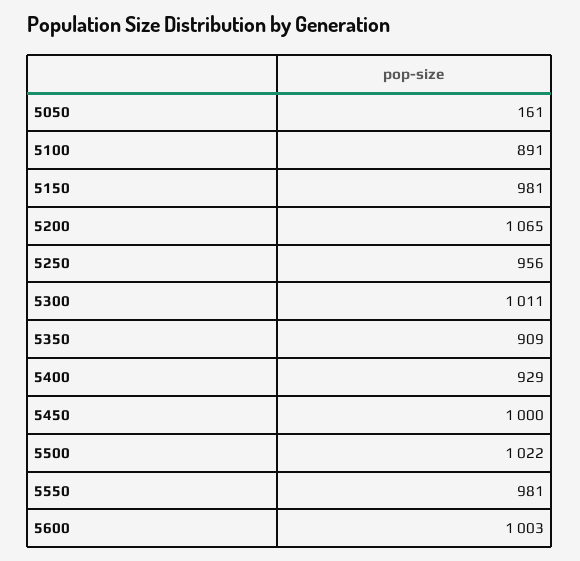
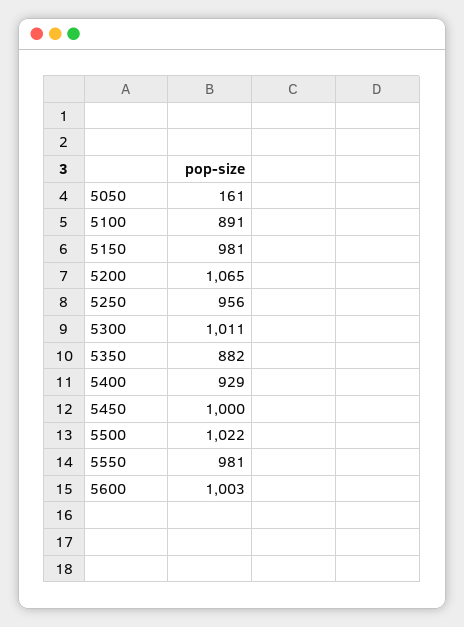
  {
    "5050": 161,
    "5100": 891,
    "5150": 981,
    "5200": 1065,
    "5250": 956,
    "5300": 1011,
-   "5350": 909,
+   "5350": 882,
    "5400": 929,
    "5450": 1000,
    "5500": 1022,
    "5550": 981,
    "5600": 1003
  }

